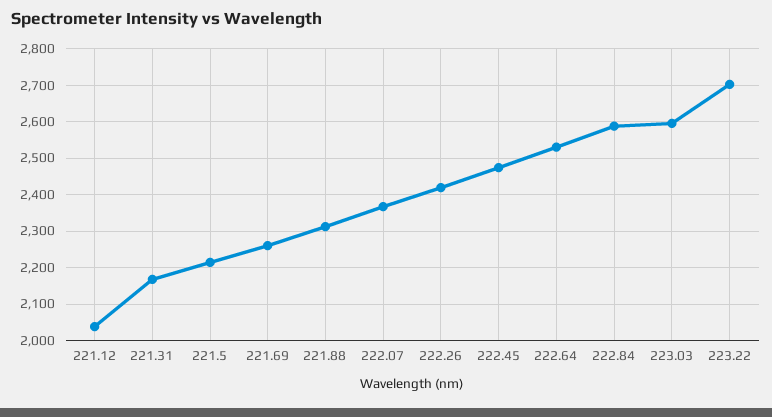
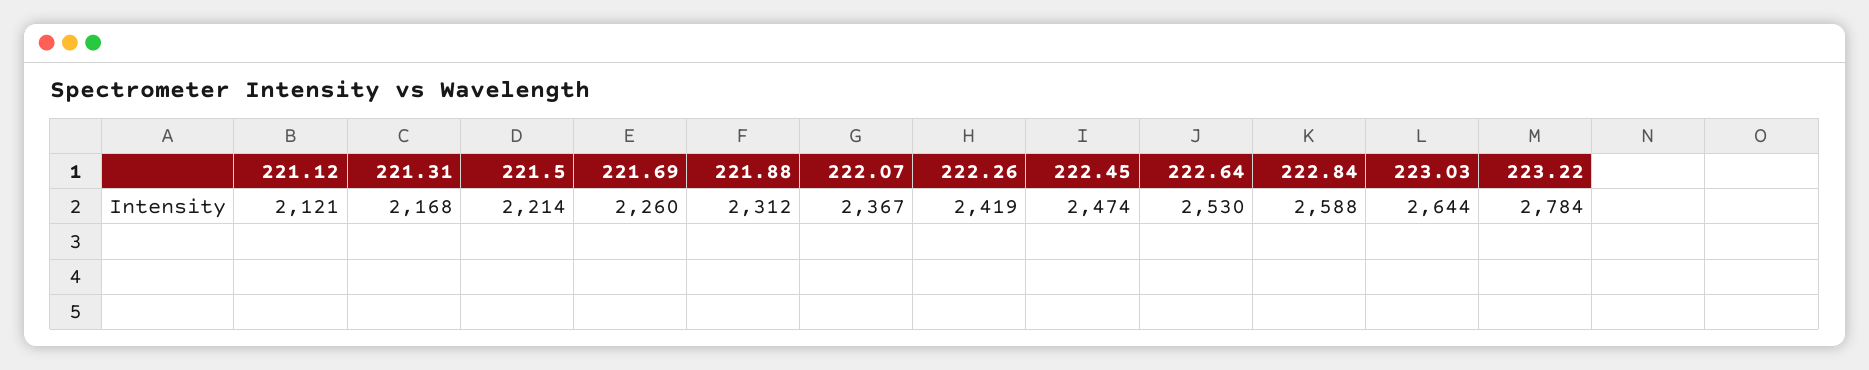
  {
-   "221.12": 2040,
+   "221.12": 2121,
    "221.31": 2168,
    "221.5": 2214,
    "221.69": 2260,
    "221.88": 2312,
    "222.07": 2367,
    "222.26": 2419,
    "222.45": 2474,
    "222.64": 2530,
    "222.84": 2588,
-   "223.03": 2600,
+   "223.03": 2644,
-   "223.22": 2700
+   "223.22": 2784
  }

